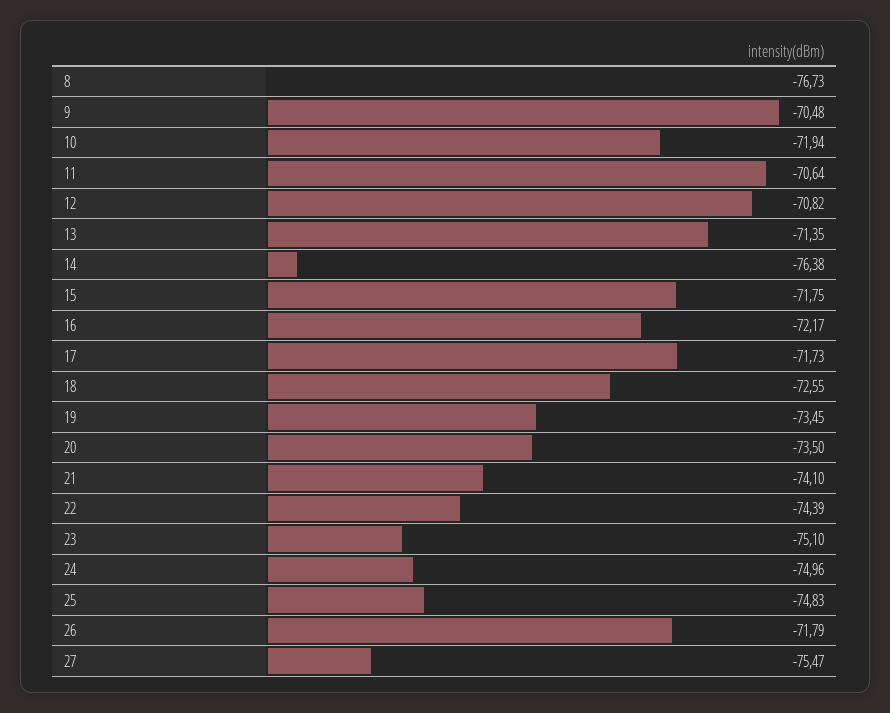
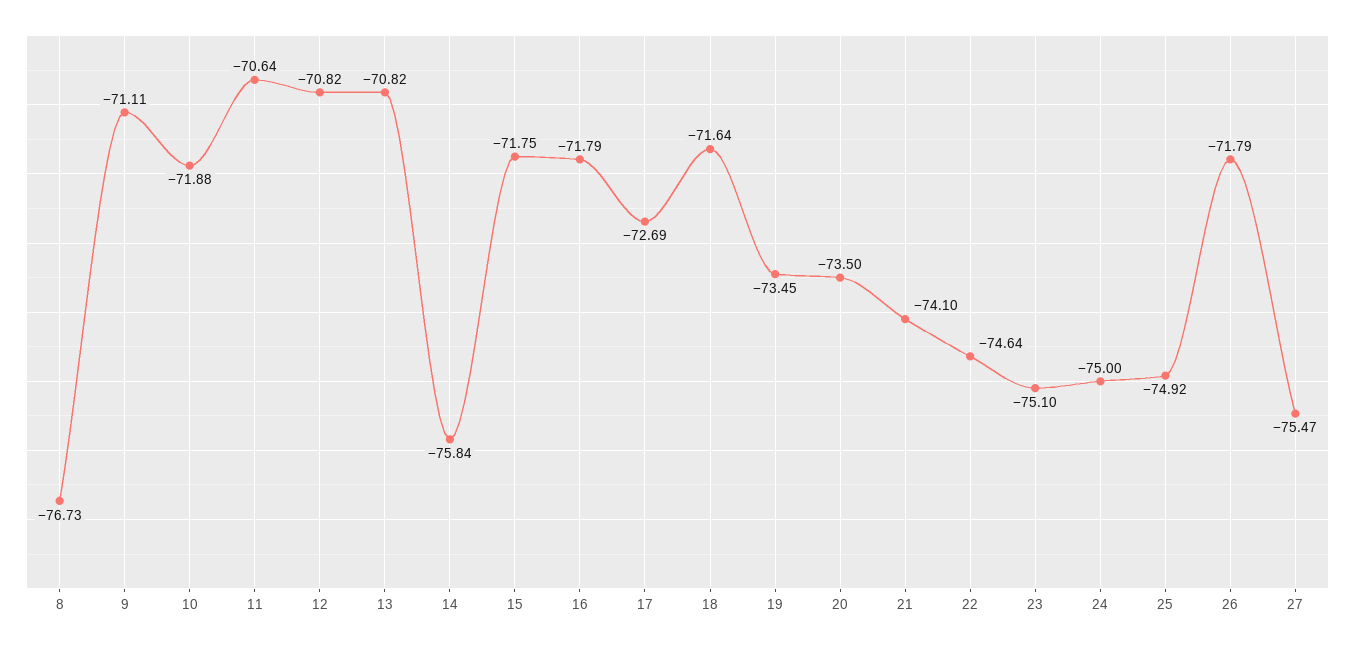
  {
    "8": -76.73,
-   "9": -70.48,
+   "9": -71.11,
-   "10": -71.94,
+   "10": -71.88,
    "11": -70.64,
    "12": -70.82,
-   "13": -71.35,
+   "13": -70.82,
-   "14": -76.38,
+   "14": -75.84,
    "15": -71.75,
-   "16": -72.17,
+   "16": -71.79,
-   "17": -71.73,
+   "17": -72.69,
-   "18": -72.55,
+   "18": -71.64,
    "19": -73.45,
    "20": -73.5,
    "21": -74.1,
-   "22": -74.39,
+   "22": -74.64,
    "23": -75.1,
-   "24": -74.96,
+   "24": -75,
-   "25": -74.83,
+   "25": -74.92,
    "26": -71.79,
    "27": -75.47
  }

